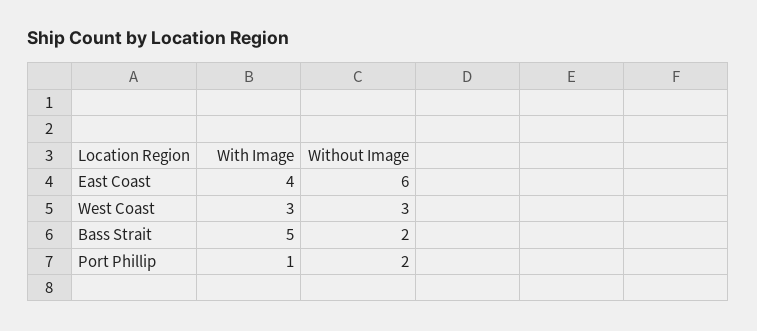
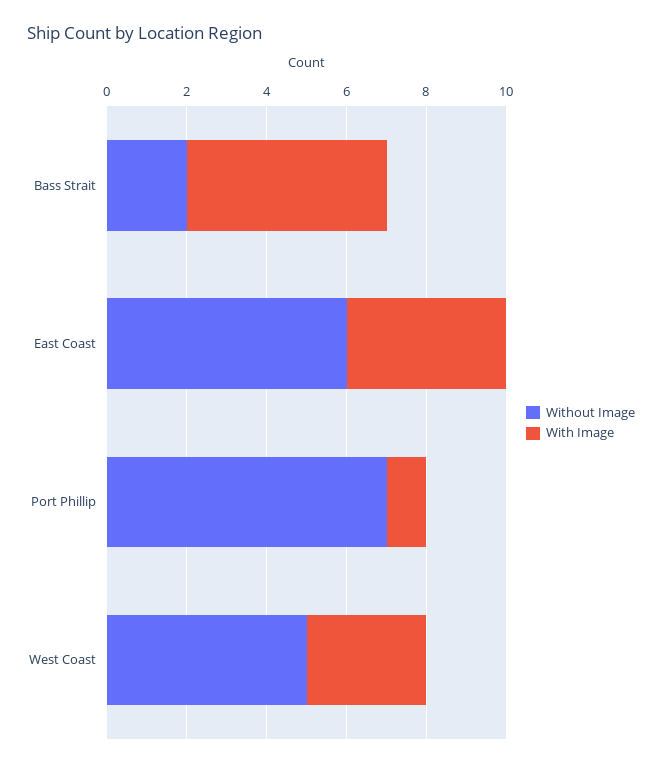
  {
    "With Image": {
      "East Coast": 4,
      "West Coast": 3,
      "Bass Strait": 5,
      "Port Phillip": 1
    },
    "Without Image": {
      "East Coast": 6,
-     "West Coast": 3,
+     "West Coast": 5,
      "Bass Strait": 2,
-     "Port Phillip": 2
+     "Port Phillip": 7
    }
  }

